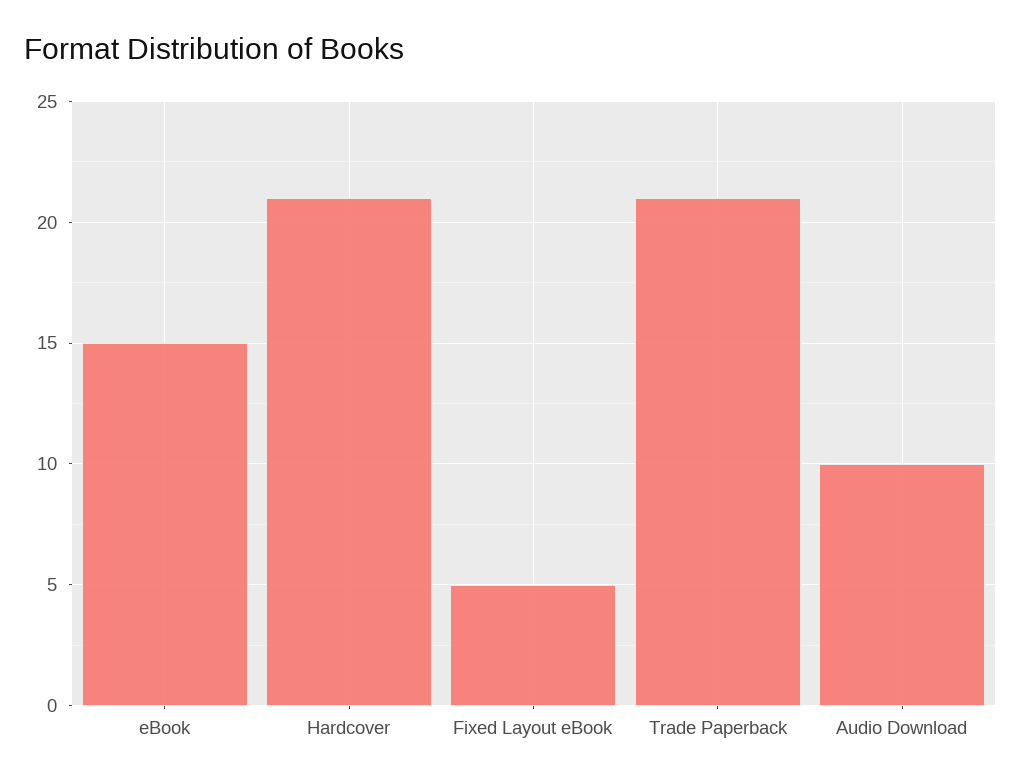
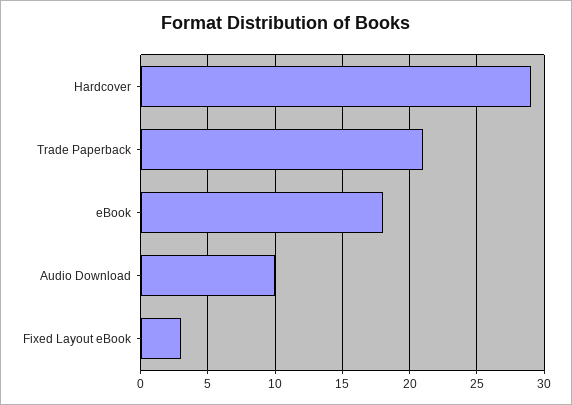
  {
-   "eBook": 15,
+   "eBook": 18,
-   "Hardcover": 21,
+   "Hardcover": 29,
-   "Fixed Layout eBook": 5,
+   "Fixed Layout eBook": 3,
    "Trade Paperback": 21,
    "Audio Download": 10
  }

